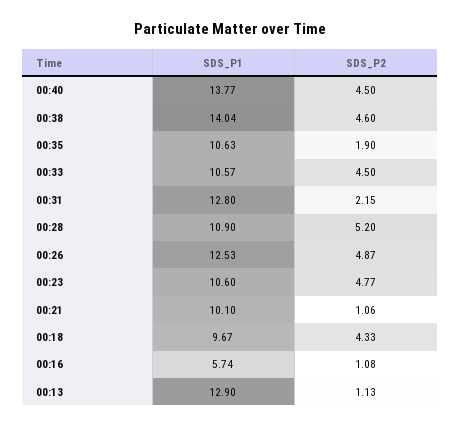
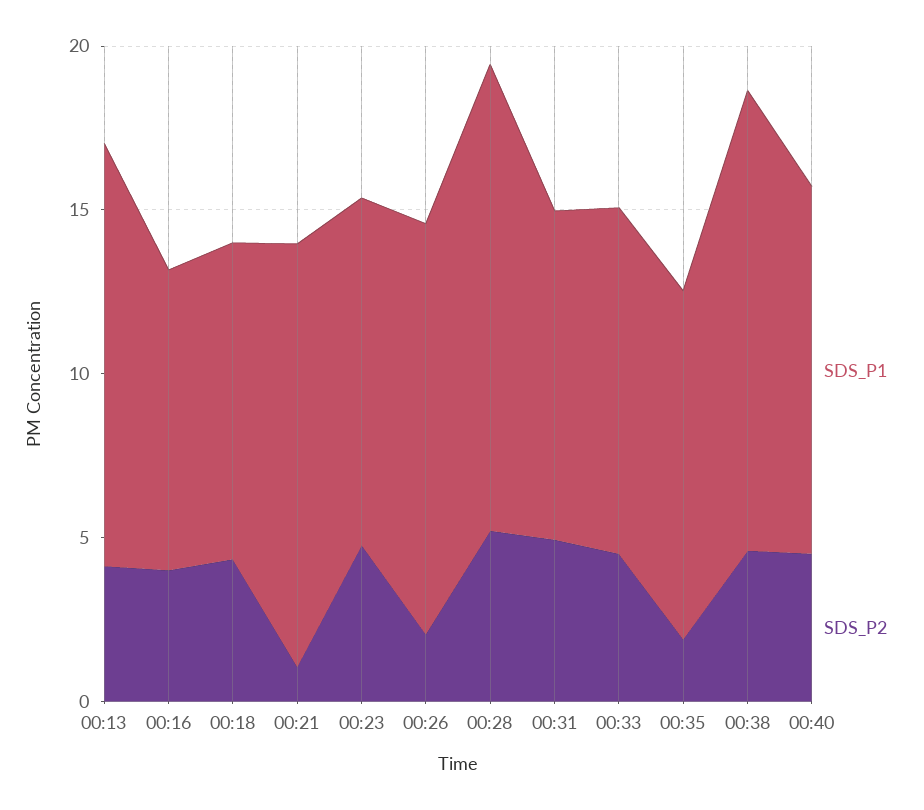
  {
    "SDS_P1": {
-     "00:40": 13.77,
+     "00:40": 11,
      "00:38": 14.04,
      "00:35": 10.63,
      "00:33": 10.57,
-     "00:31": 12.8,
+     "00:31": 10,
-     "00:28": 10.9,
+     "00:28": 14,
      "00:26": 12.53,
      "00:23": 10.6,
-     "00:21": 10.1,
+     "00:21": 13,
      "00:18": 9.67,
-     "00:16": 5.74,
+     "00:16": 9,
      "00:13": 12.9
    },
    "SDS_P2": {
      "00:40": 4.5,
      "00:38": 4.6,
      "00:35": 1.9,
      "00:33": 4.5,
-     "00:31": 2.15,
+     "00:31": 5,
      "00:28": 5.2,
-     "00:26": 4.87,
+     "00:26": 2,
      "00:23": 4.77,
      "00:21": 1.06,
      "00:18": 4.33,
-     "00:16": 1.08,
+     "00:16": 4,
-     "00:13": 1.13
+     "00:13": 4
    }
  }

